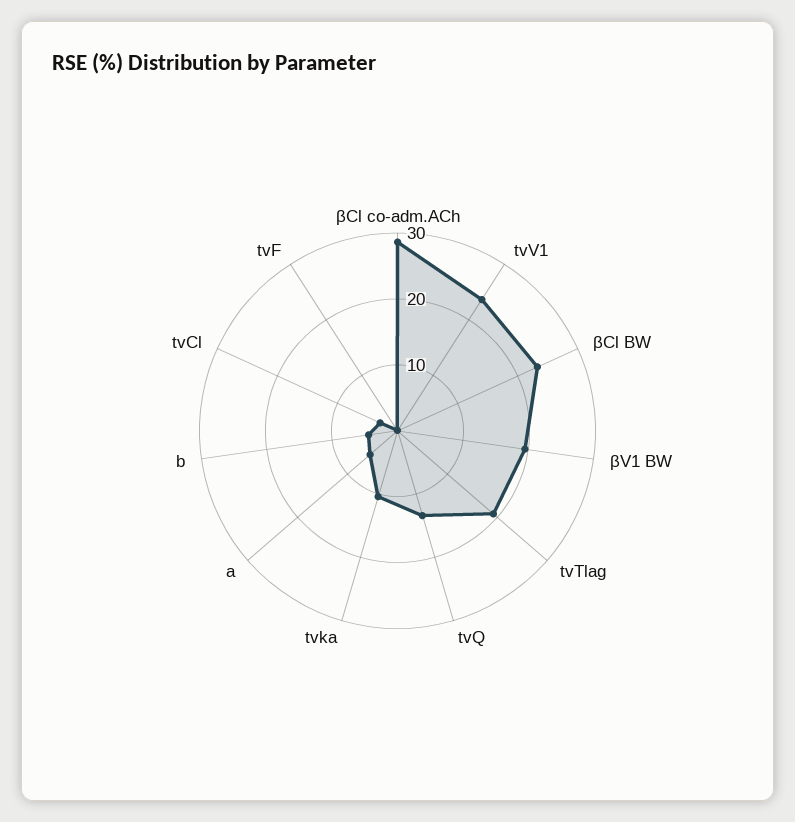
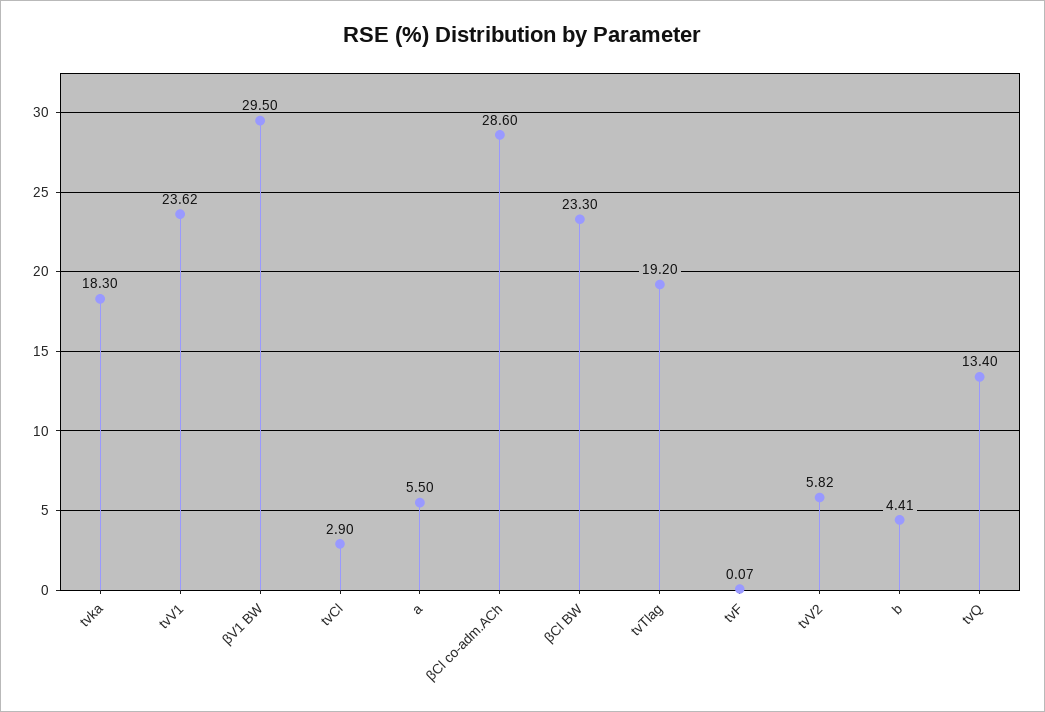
  {
    "βCl co-adm.ACh": 28.6,
    "tvV1": 23.62,
    "βCl BW": 23.3,
-   "βV1 BW": 20,
+   "βV1 BW": 29.5,
    "tvTlag": 19.2,
    "tvQ": 13.4,
-   "tvka": 10,
+   "tvka": 18.3,
    "a": 5.5,
    "b": 4.41,
    "tvCl": 2.9,
-   "tvF": 0.07
+   "tvF": 0.07,
+   "tvV2": 5.82
  }

